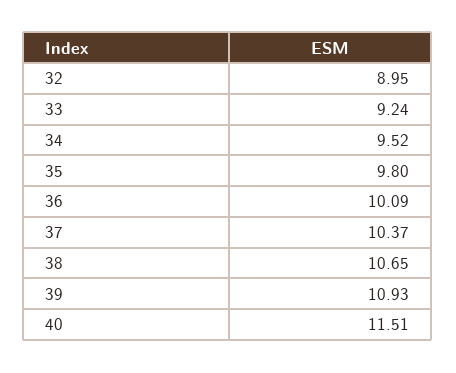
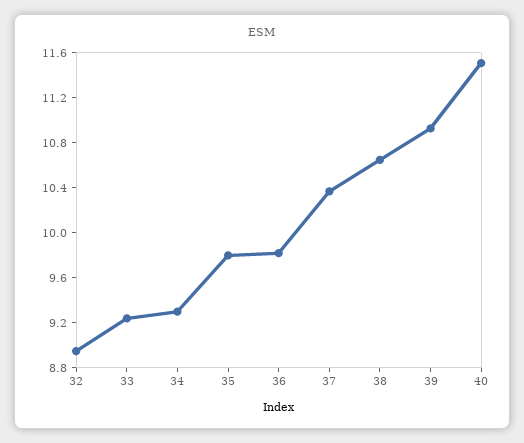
  {
    "32": 8.95,
    "33": 9.24,
-   "34": 9.52,
+   "34": 9.3,
    "35": 9.8,
-   "36": 10.09,
+   "36": 9.8,
    "37": 10.37,
    "38": 10.65,
    "39": 10.93,
    "40": 11.51
  }

